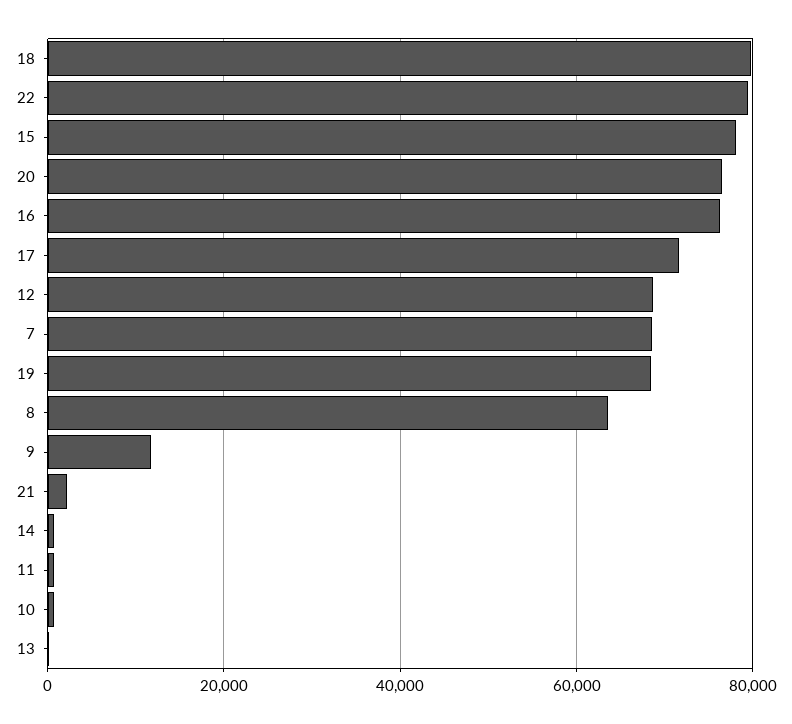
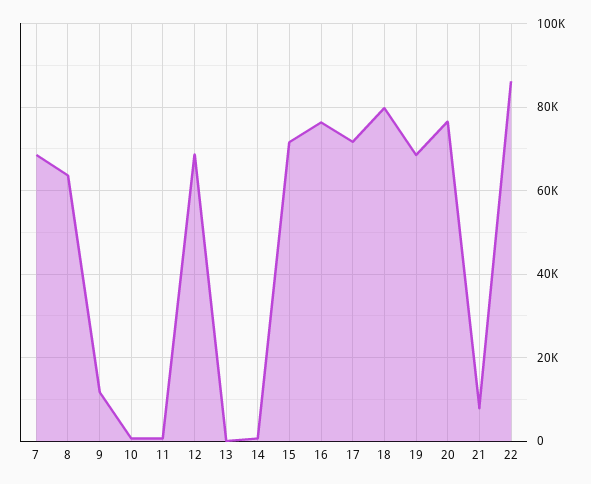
  {
    "18": 80000,
-   "22": 80000,
+   "22": 86000,
-   "15": 78000,
+   "15": 72000,
    "20": 76000,
    "16": 76000,
    "17": 72000,
    "12": 68000,
    "7": 68000,
    "19": 68000,
    "8": 64000,
    "9": 12000,
-   "21": 2000,
+   "21": 8000,
    "14": 0,
    "11": 0,
    "10": 0,
    "13": 0
  }

